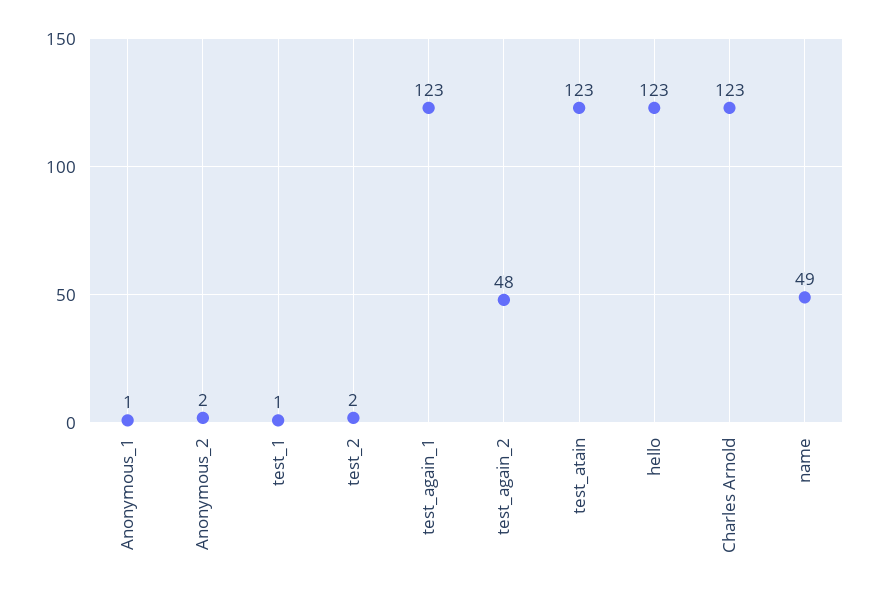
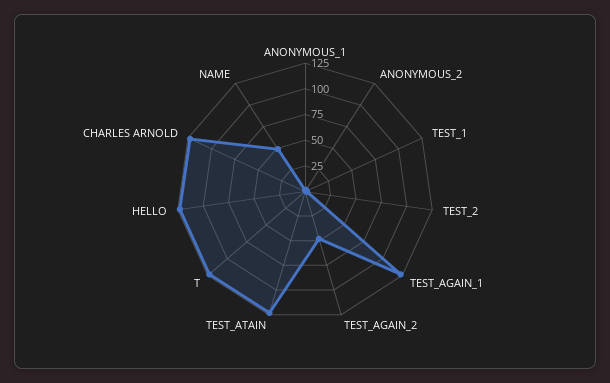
  {
    "Anonymous_1": 1,
    "Anonymous_2": 2,
    "test_1": 1,
    "test_2": 2,
    "test_again_1": 123,
    "test_again_2": 48,
    "test_atain": 123,
    "hello": 123,
    "Charles Arnold": 123,
-   "name": 49
+   "name": 49,
+   "T": 125
  }

